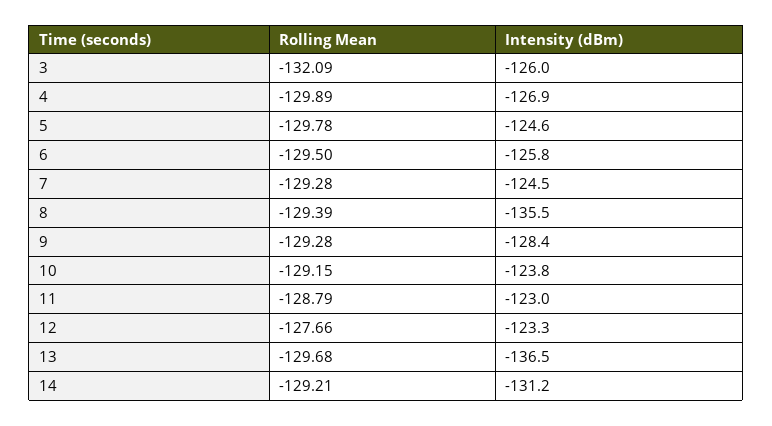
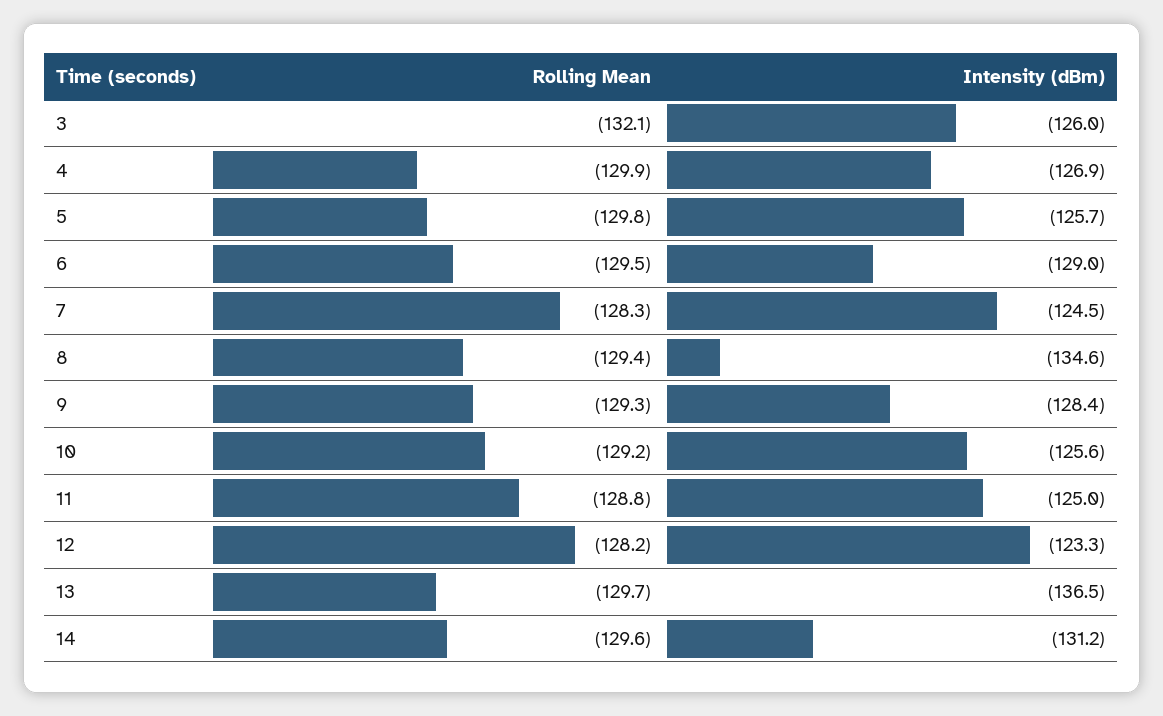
  {
    "Rolling Mean": {
      "3": -132.09,
      "4": -129.89,
      "5": -129.78,
      "6": -129.5,
-     "7": -129.28,
+     "7": -128.3,
      "8": -129.39,
      "9": -129.28,
      "10": -129.15,
      "11": -128.79,
-     "12": -127.66,
+     "12": -128.2,
      "13": -129.68,
-     "14": -129.21
+     "14": -129.6
    },
    "Intensity (dBm)": {
      "3": -126,
      "4": -126.9,
-     "5": -124.6,
+     "5": -125.7,
-     "6": -125.8,
+     "6": -129,
      "7": -124.5,
-     "8": -135.5,
+     "8": -134.6,
      "9": -128.4,
-     "10": -123.8,
+     "10": -125.6,
-     "11": -123,
+     "11": -125,
      "12": -123.3,
      "13": -136.5,
      "14": -131.2
    }
  }

